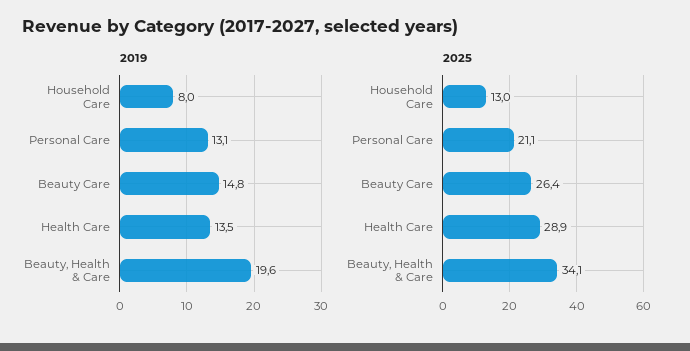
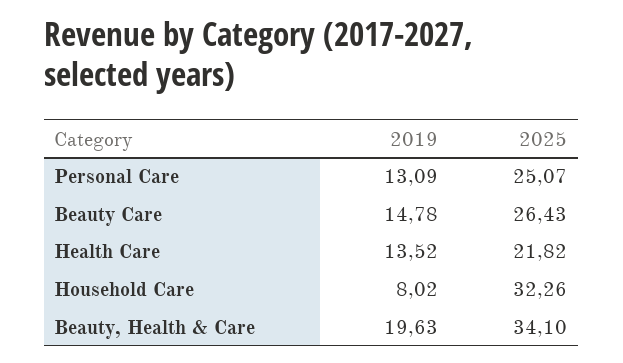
  {
    "2019": {
      "Household Care": 8.02,
      "Personal Care": 13.09,
      "Beauty Care": 14.78,
      "Health Care": 13.52,
      "Beauty, Health & Care": 19.63
    },
    "2025": {
-     "Household Care": 13,
+     "Household Care": 32.26,
-     "Personal Care": 21.1,
+     "Personal Care": 25.07,
      "Beauty Care": 26.43,
-     "Health Care": 28.9,
+     "Health Care": 21.82,
      "Beauty, Health & Care": 34.1
    }
  }

